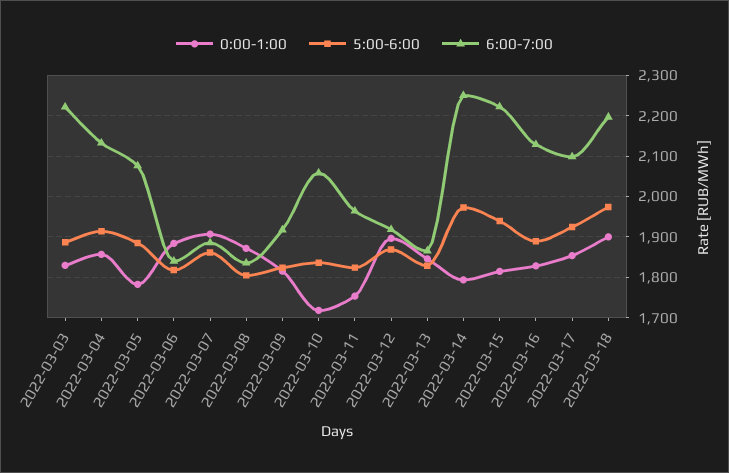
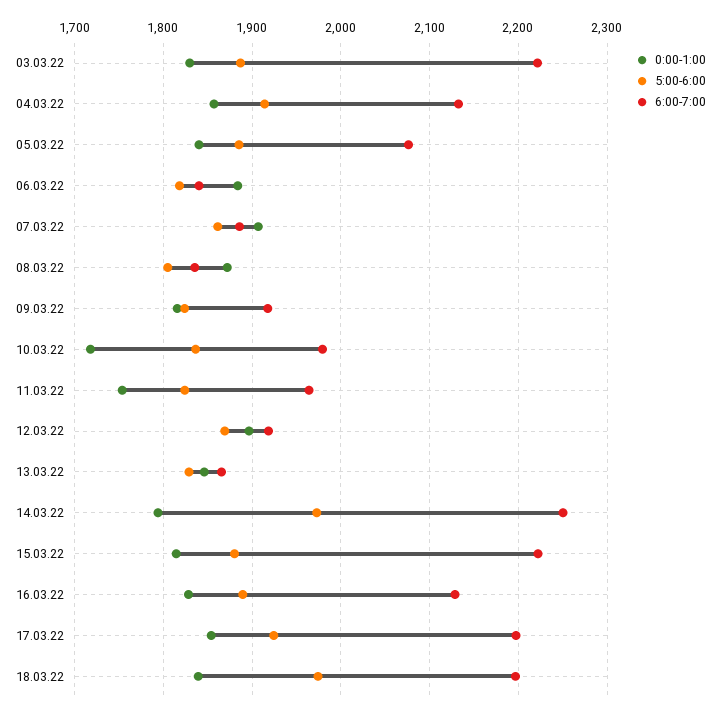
  {
    "0:00-1:00": {
      "2022-03-03": 1830,
      "2022-03-04": 1860,
-     "2022-03-05": 1780,
+     "2022-03-05": 1840,
      "2022-03-06": 1880,
      "2022-03-07": 1910,
      "2022-03-08": 1870,
      "2022-03-09": 1820,
      "2022-03-10": 1720,
      "2022-03-11": 1750,
      "2022-03-12": 1900,
      "2022-03-13": 1850,
      "2022-03-14": 1790,
      "2022-03-15": 1810,
      "2022-03-16": 1830,
      "2022-03-17": 1850,
-     "2022-03-18": 1900
+     "2022-03-18": 1840
    },
    "5:00-6:00": {
      "2022-03-03": 1890,
      "2022-03-04": 1910,
      "2022-03-05": 1890,
      "2022-03-06": 1820,
      "2022-03-07": 1860,
      "2022-03-08": 1800,
      "2022-03-09": 1820,
      "2022-03-10": 1840,
      "2022-03-11": 1820,
      "2022-03-12": 1870,
      "2022-03-13": 1830,
      "2022-03-14": 1970,
-     "2022-03-15": 1940,
+     "2022-03-15": 1880,
      "2022-03-16": 1890,
      "2022-03-17": 1920,
      "2022-03-18": 1970
    },
    "6:00-7:00": {
      "2022-03-03": 2220,
      "2022-03-04": 2130,
      "2022-03-05": 2080,
      "2022-03-06": 1840,
      "2022-03-07": 1890,
      "2022-03-08": 1840,
      "2022-03-09": 1920,
-     "2022-03-10": 2060,
+     "2022-03-10": 1980,
      "2022-03-11": 1960,
      "2022-03-12": 1920,
      "2022-03-13": 1870,
      "2022-03-14": 2250,
      "2022-03-15": 2220,
      "2022-03-16": 2130,
-     "2022-03-17": 2100,
+     "2022-03-17": 2200,
      "2022-03-18": 2200
    }
  }

